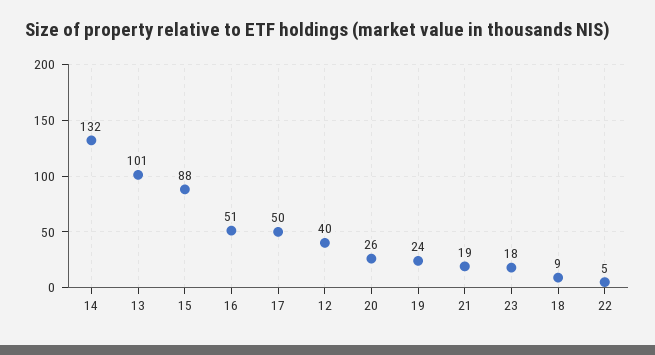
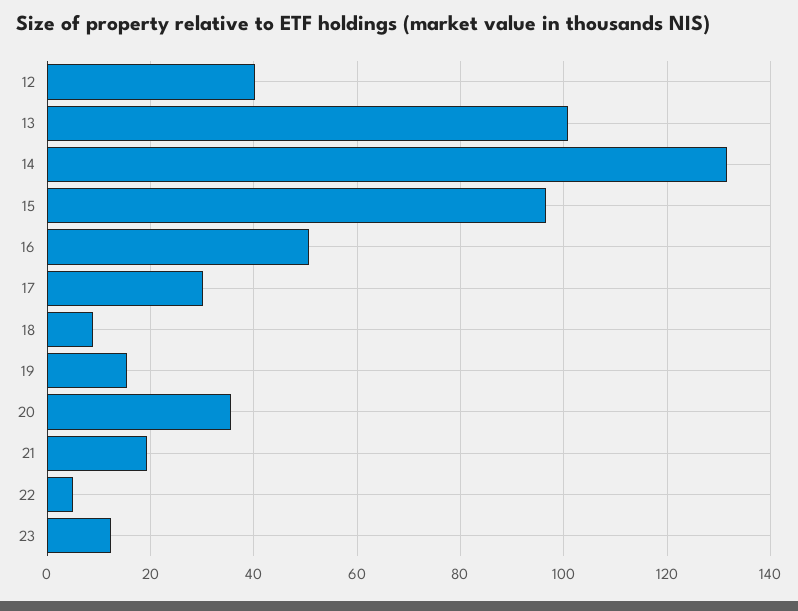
  {
    "14": 132,
    "13": 101,
-   "15": 88,
+   "15": 96,
    "16": 51,
-   "17": 50,
+   "17": 30,
    "12": 40,
-   "20": 26,
+   "20": 36,
-   "19": 24,
+   "19": 16,
    "21": 19,
-   "23": 18,
+   "23": 12,
    "18": 9,
    "22": 5
  }

